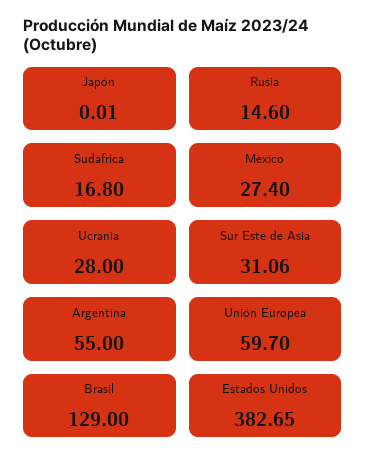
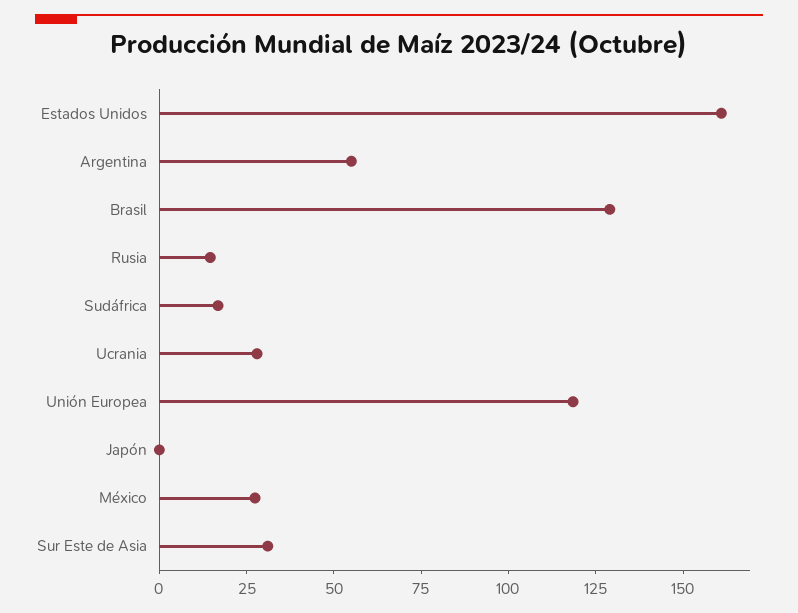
  {
    "Japón": 0.01,
    "Rusia": 14.6,
    "Sudáfrica": 16.8,
    "México": 27.4,
    "Ucrania": 28,
    "Sur Este de Asia": 31.06,
    "Argentina": 55,
-   "Unión Europea": 59.7,
+   "Unión Europea": 120,
    "Brasil": 129,
-   "Estados Unidos": 382.65
+   "Estados Unidos": 160
  }

